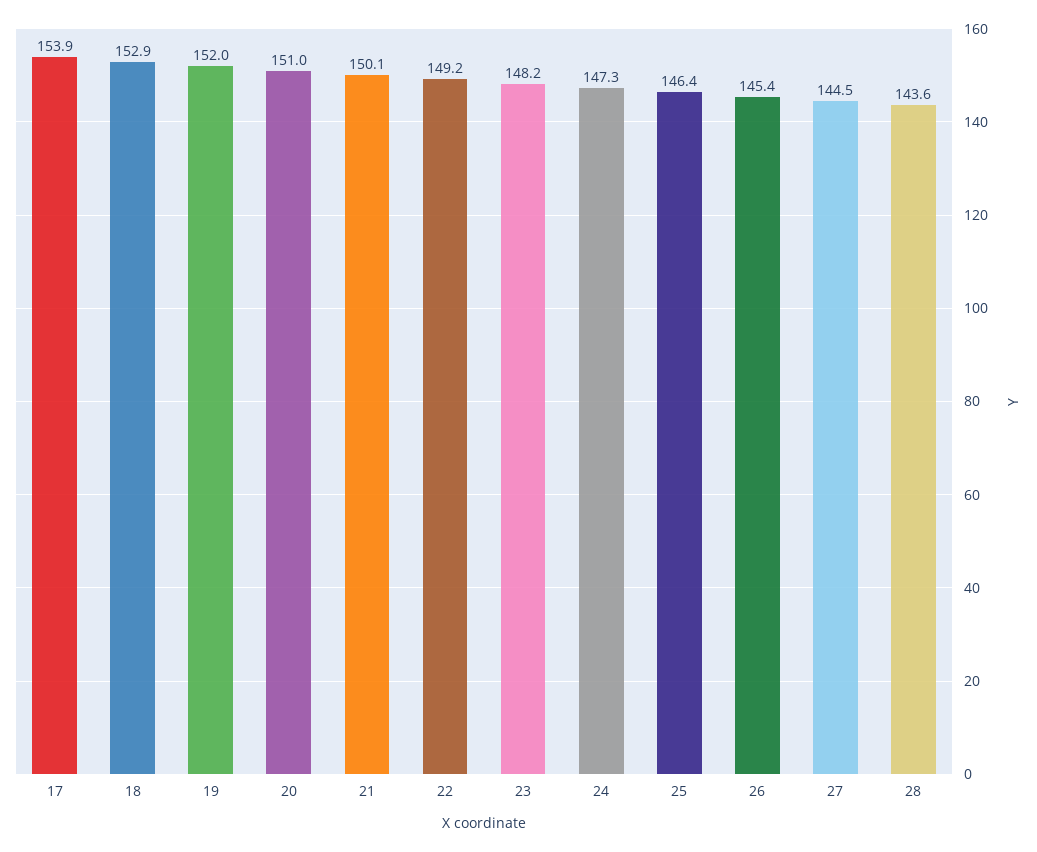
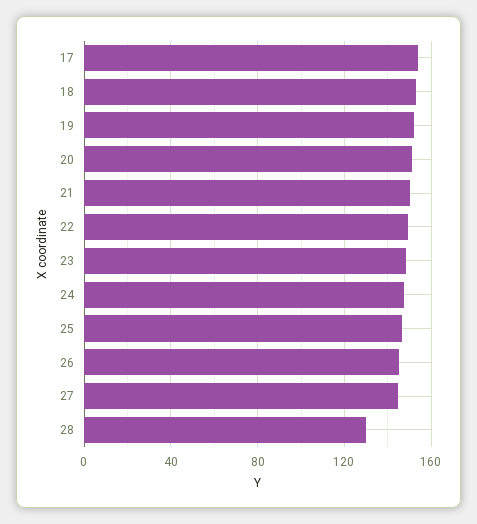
  {
    "17": 153.9,
    "18": 152.9,
    "19": 152,
    "20": 151,
    "21": 150.1,
    "22": 149.2,
    "23": 148.2,
    "24": 147.3,
    "25": 146.4,
    "26": 145.4,
    "27": 144.5,
-   "28": 143.6
+   "28": 130
  }

